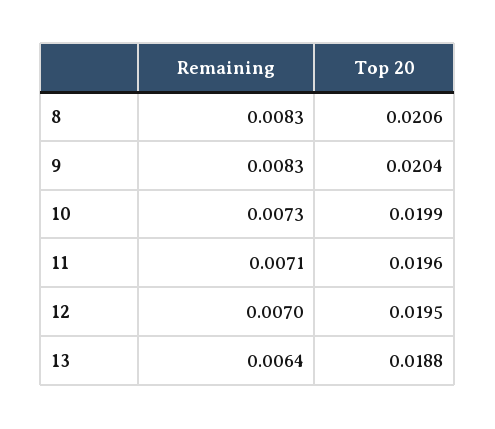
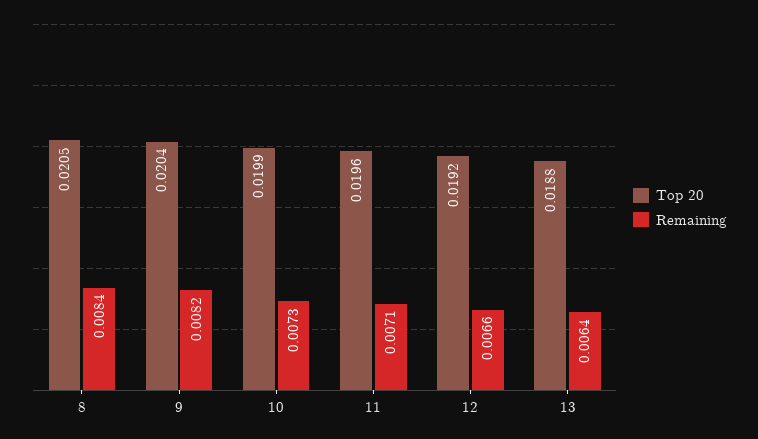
  {
    "Remaining": {
-     "8": 0.0083,
+     "8": 0.0084,
-     "9": 0.0083,
+     "9": 0.0082,
      "10": 0.0073,
      "11": 0.0071,
-     "12": 0.007,
+     "12": 0.0066,
      "13": 0.0064
    },
    "Top 20": {
-     "8": 0.0206,
+     "8": 0.0205,
      "9": 0.0204,
      "10": 0.0199,
      "11": 0.0196,
-     "12": 0.0195,
+     "12": 0.0192,
      "13": 0.0188
    }
  }

